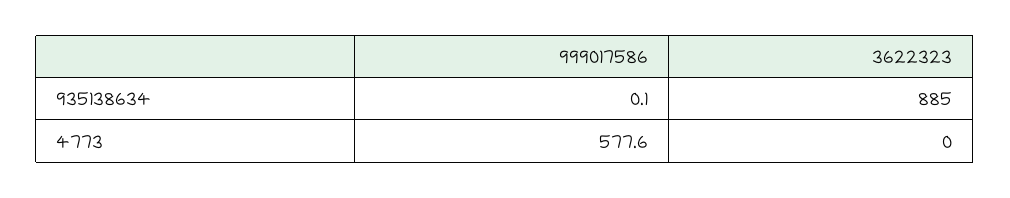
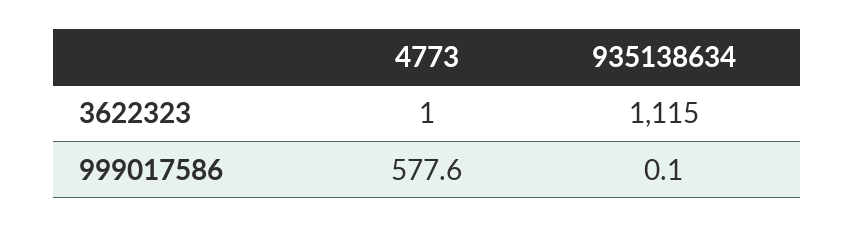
  {
    "999017586": {
      "935138634": 0.1,
      "4773": 577.6
    },
    "3622323": {
-     "935138634": 885,
+     "935138634": 1115,
-     "4773": 0
+     "4773": 1
    }
  }

